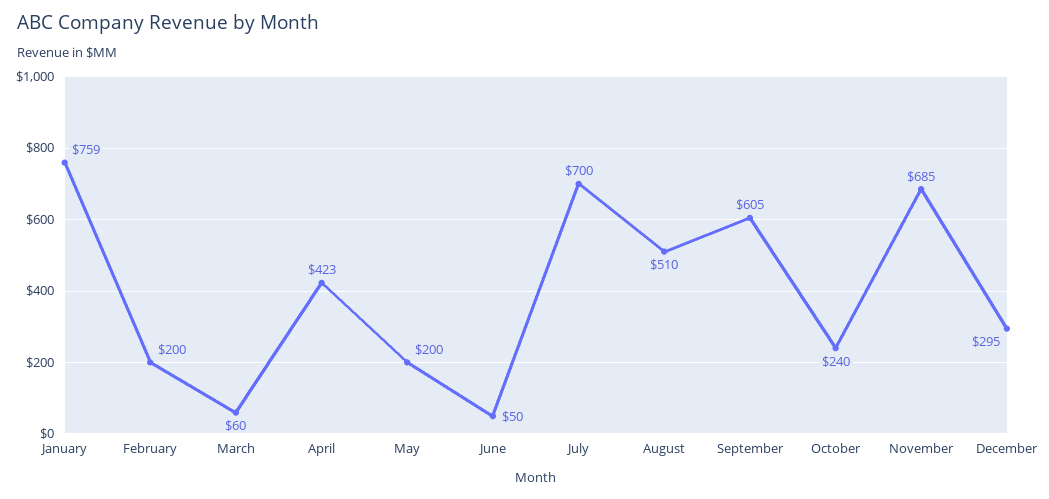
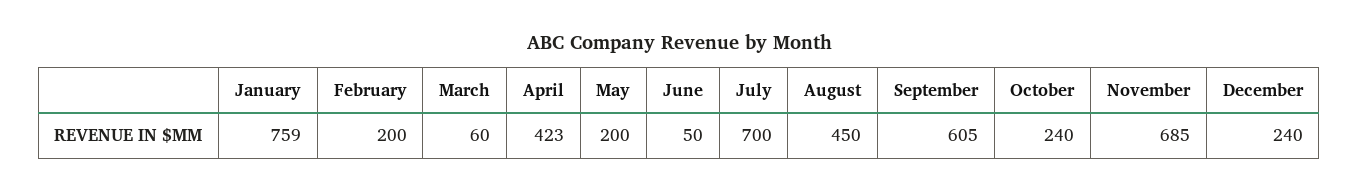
  {
    "January": 759,
    "February": 200,
    "March": 60,
    "April": 423,
    "May": 200,
    "June": 50,
    "July": 700,
-   "August": 510,
+   "August": 450,
    "September": 605,
    "October": 240,
    "November": 685,
-   "December": 295
+   "December": 240
  }

